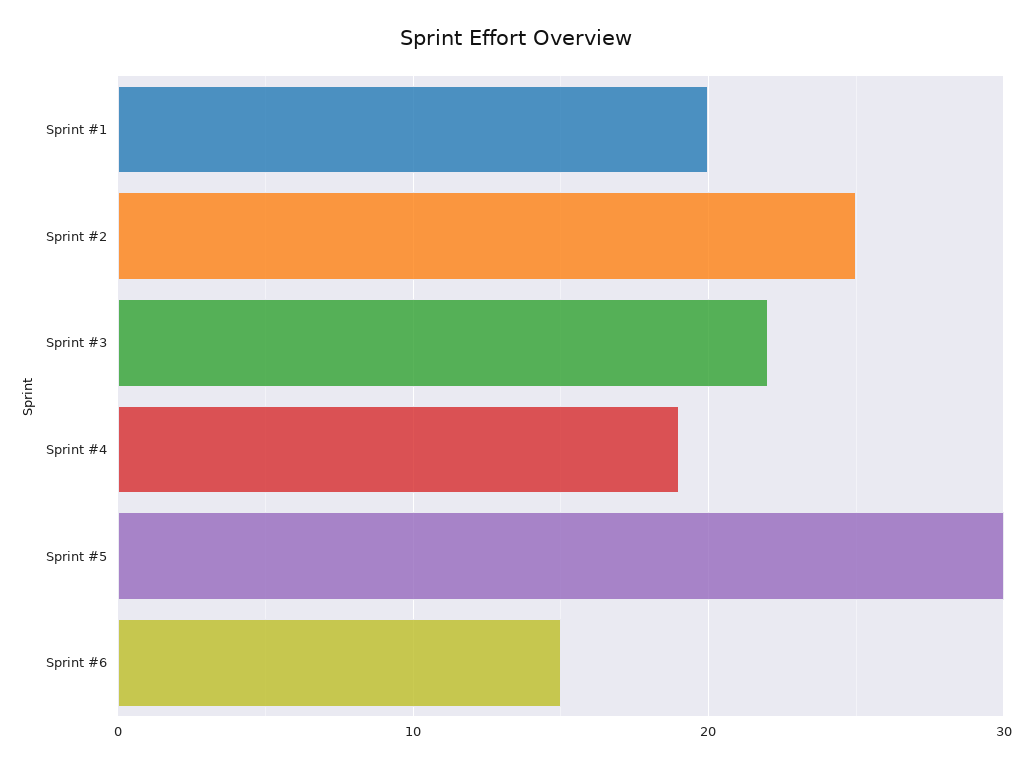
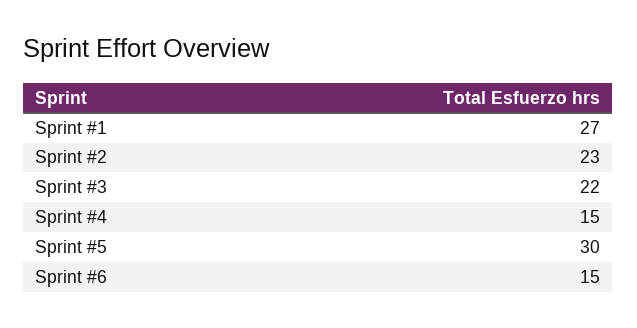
  {
-   "Sprint #1": 20,
+   "Sprint #1": 27,
-   "Sprint #2": 25,
+   "Sprint #2": 23,
    "Sprint #3": 22,
-   "Sprint #4": 19,
+   "Sprint #4": 15,
    "Sprint #5": 30,
    "Sprint #6": 15
  }

